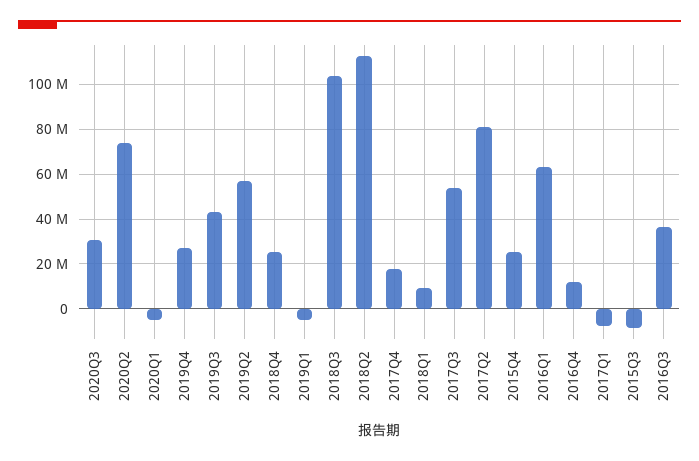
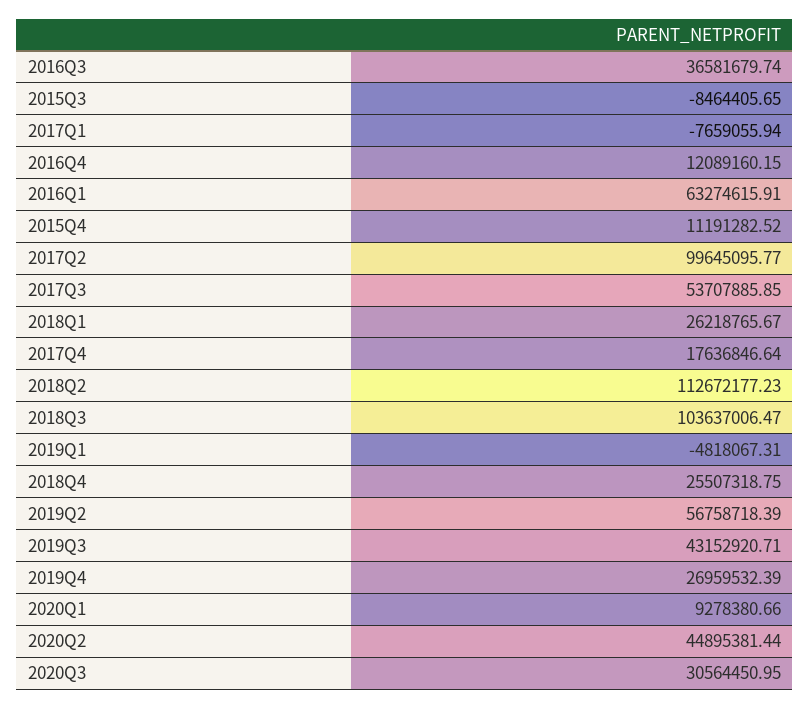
  {
    "2020Q3": 30564450.95,
-   "2020Q2": 75000000,
+   "2020Q2": 44895381.44,
-   "2020Q1": -5000000,
+   "2020Q1": 9278380.66,
    "2019Q4": 26959532.39,
    "2019Q3": 43152920.71,
    "2019Q2": 56758718.39,
    "2018Q4": 25507318.75,
    "2019Q1": -4818067.31,
    "2018Q3": 103637006.47,
    "2018Q2": 112672177.23,
    "2017Q4": 17636846.64,
-   "2018Q1": 10000000,
+   "2018Q1": 26218765.67,
    "2017Q3": 53707885.85,
-   "2017Q2": 80000000,
+   "2017Q2": 99645095.77,
-   "2015Q4": 25000000,
+   "2015Q4": 11191282.52,
    "2016Q1": 63274615.91,
    "2016Q4": 12089160.15,
    "2017Q1": -7659055.94,
    "2015Q3": -8464405.65,
    "2016Q3": 36581679.74
  }

